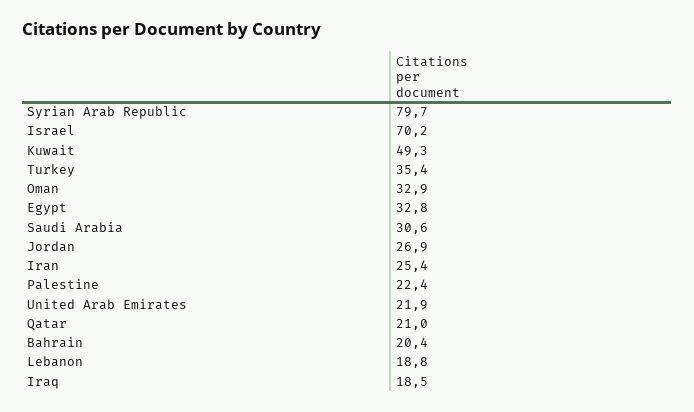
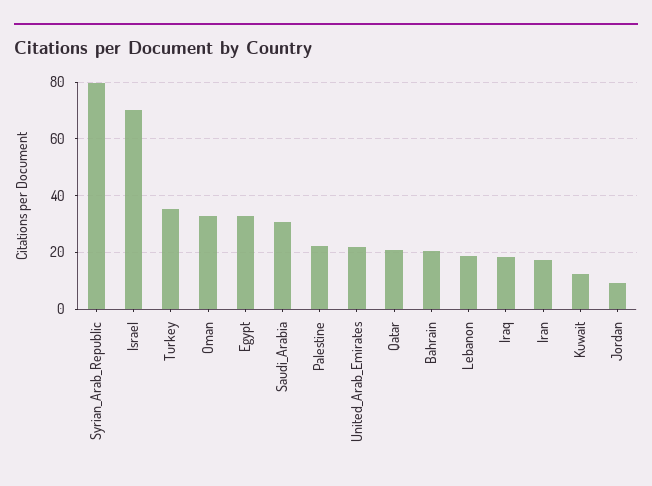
  {
    "Syrian Arab Republic": 79.7,
    "Israel": 70.2,
-   "Kuwait": 49.3,
+   "Kuwait": 12.5,
    "Turkey": 35.4,
    "Oman": 32.9,
    "Egypt": 32.8,
    "Saudi Arabia": 30.6,
-   "Jordan": 26.9,
+   "Jordan": 10,
-   "Iran": 25.4,
+   "Iran": 17.5,
    "Palestine": 22.4,
    "United Arab Emirates": 21.9,
    "Qatar": 21,
    "Bahrain": 20.4,
    "Lebanon": 18.8,
    "Iraq": 18.5
  }

